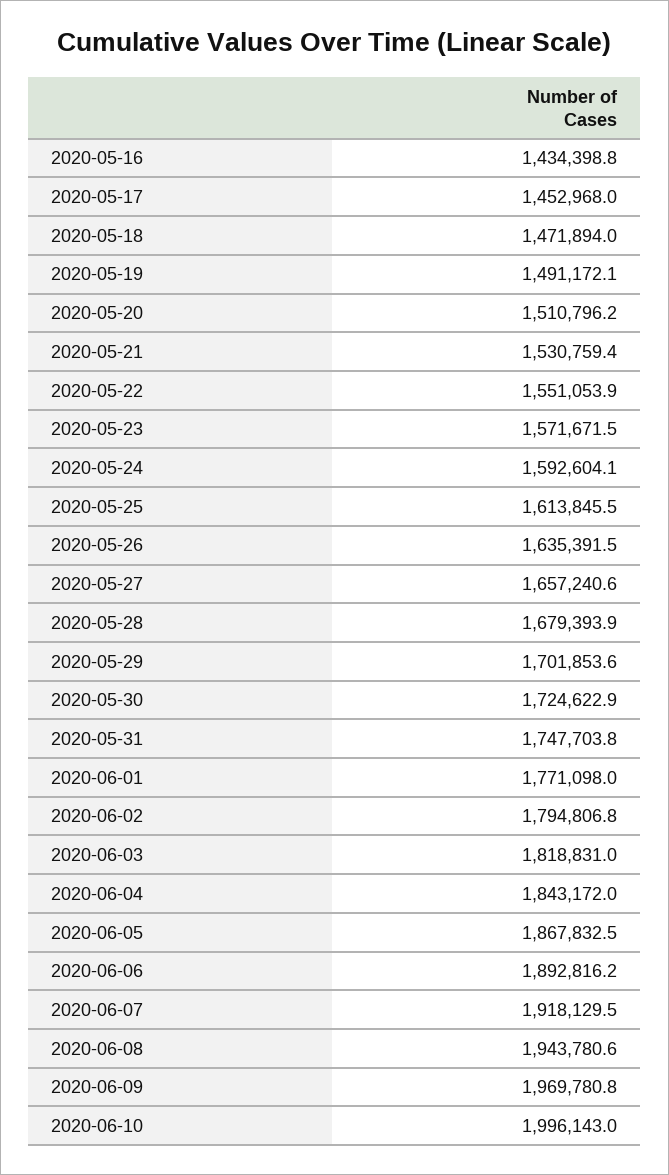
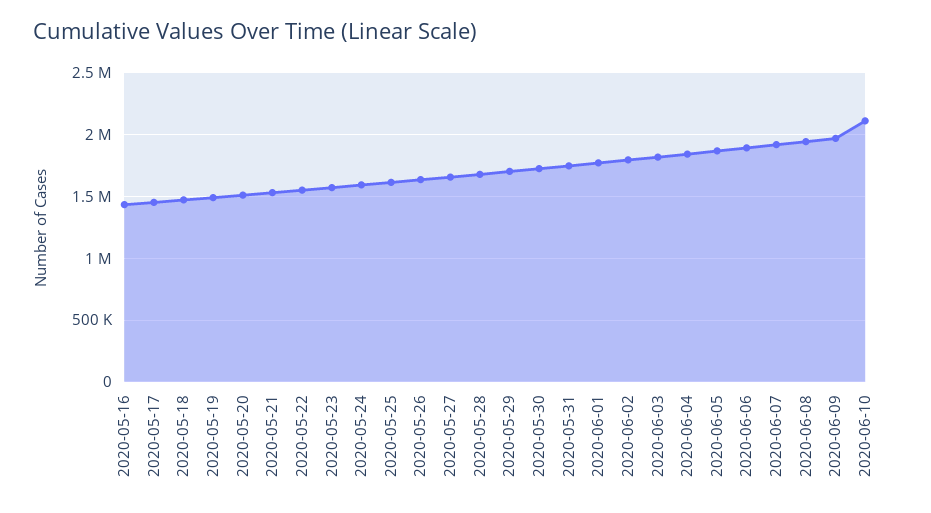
  {
    "2020-05-16": 1434398.8,
    "2020-05-17": 1452968,
    "2020-05-18": 1471894,
    "2020-05-19": 1491172.1,
    "2020-05-20": 1510796.2,
    "2020-05-21": 1530759.4,
    "2020-05-22": 1551053.9,
    "2020-05-23": 1571671.5,
    "2020-05-24": 1592604.1,
    "2020-05-25": 1613845.5,
    "2020-05-26": 1635391.5,
    "2020-05-27": 1657240.6,
    "2020-05-28": 1679393.9,
    "2020-05-29": 1701853.6,
    "2020-05-30": 1724622.9,
    "2020-05-31": 1747703.8,
    "2020-06-01": 1771098,
    "2020-06-02": 1794806.8,
    "2020-06-03": 1818831,
    "2020-06-04": 1843172,
    "2020-06-05": 1867832.5,
    "2020-06-06": 1892816.2,
    "2020-06-07": 1918129.5,
    "2020-06-08": 1943780.6,
    "2020-06-09": 1969780.8,
-   "2020-06-10": 1996143
+   "2020-06-10": 2100000
  }

